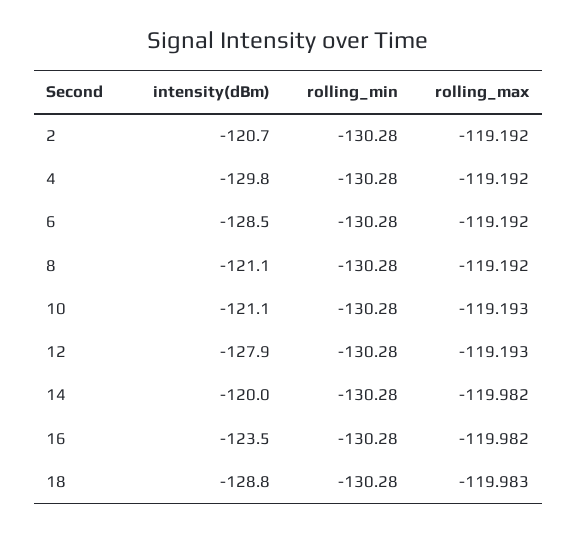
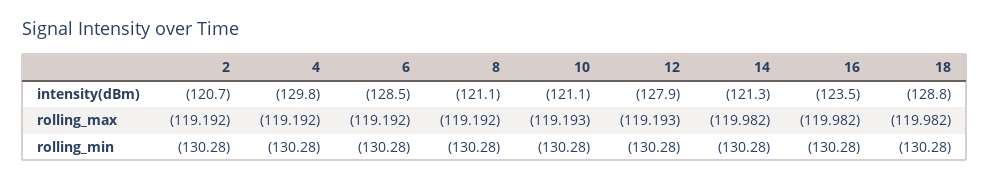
  {
    "intensity(dBm)": {
      "2": -120.7,
      "4": -129.8,
      "6": -128.5,
      "8": -121.1,
      "10": -121.1,
      "12": -127.9,
-     "14": -120,
+     "14": -121.3,
      "16": -123.5,
      "18": -128.8
    },
    "rolling_min": {
      "2": -130.28,
      "4": -130.28,
      "6": -130.28,
      "8": -130.28,
      "10": -130.28,
      "12": -130.28,
      "14": -130.28,
      "16": -130.28,
      "18": -130.28
    },
    "rolling_max": {
      "2": -119.192,
      "4": -119.192,
      "6": -119.192,
      "8": -119.192,
      "10": -119.193,
      "12": -119.193,
      "14": -119.982,
      "16": -119.982,
-     "18": -119.983
+     "18": -119.982
    }
  }

